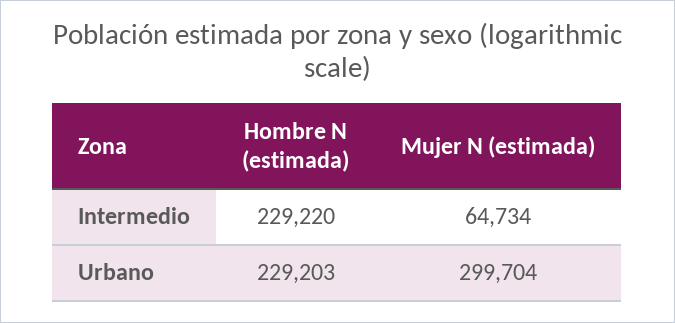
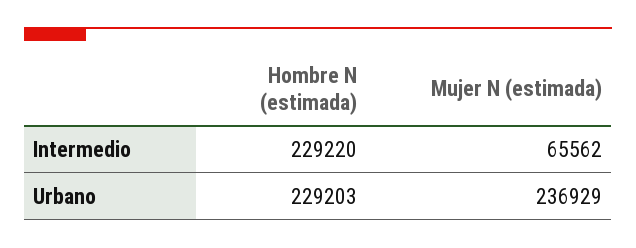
  {
    "Hombre N (estimada)": {
      "Intermedio": 229220,
      "Urbano": 229203
    },
    "Mujer N (estimada)": {
-     "Intermedio": 64734,
+     "Intermedio": 65562,
-     "Urbano": 299704
+     "Urbano": 236929
    }
  }

